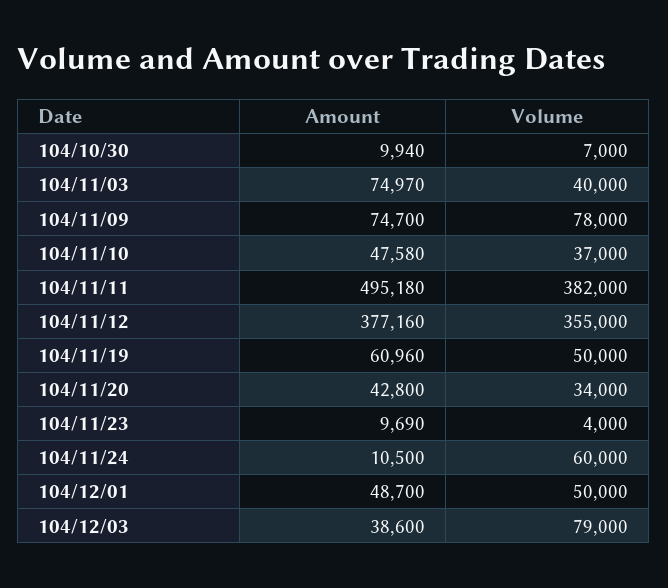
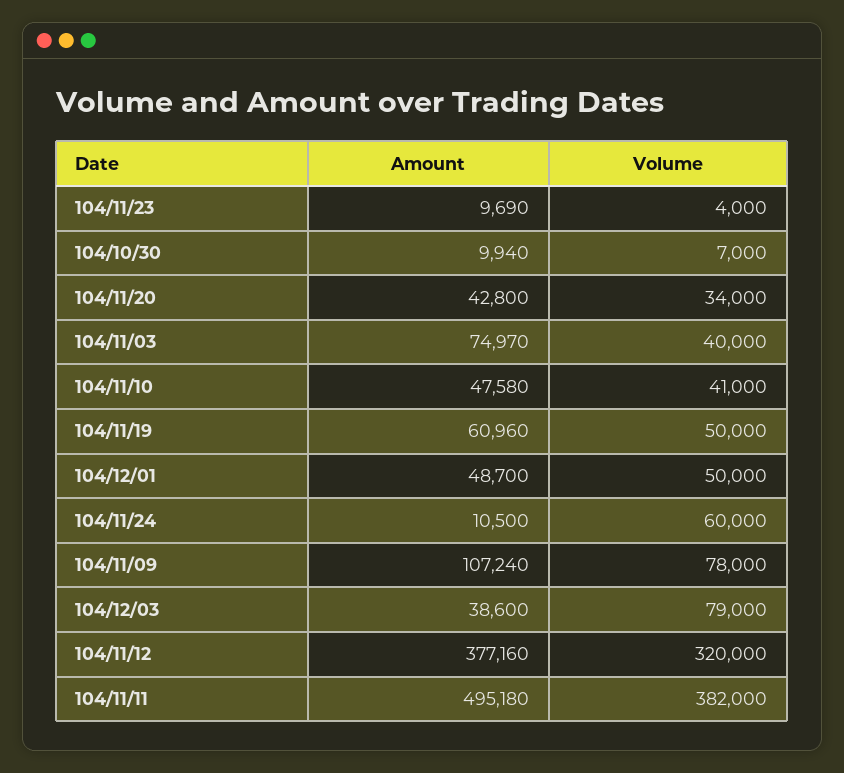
  {
    "Amount": {
      "104/10/30": 9940,
      "104/11/03": 74970,
-     "104/11/09": 74700,
+     "104/11/09": 107240,
      "104/11/10": 47580,
      "104/11/11": 495180,
      "104/11/12": 377160,
      "104/11/19": 60960,
      "104/11/20": 42800,
      "104/11/23": 9690,
      "104/11/24": 10500,
      "104/12/01": 48700,
      "104/12/03": 38600
    },
    "Volume": {
      "104/10/30": 7000,
      "104/11/03": 40000,
      "104/11/09": 78000,
-     "104/11/10": 37000,
+     "104/11/10": 41000,
      "104/11/11": 382000,
-     "104/11/12": 355000,
+     "104/11/12": 320000,
      "104/11/19": 50000,
      "104/11/20": 34000,
      "104/11/23": 4000,
      "104/11/24": 60000,
      "104/12/01": 50000,
      "104/12/03": 79000
    }
  }

